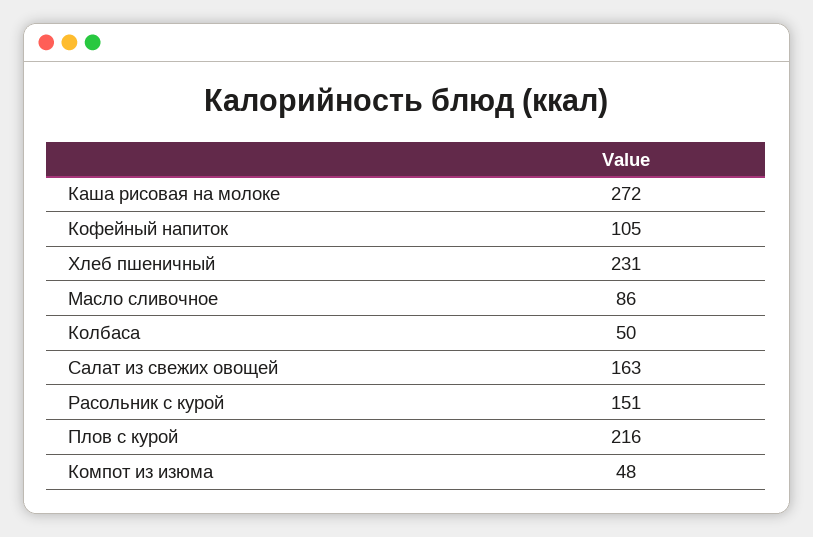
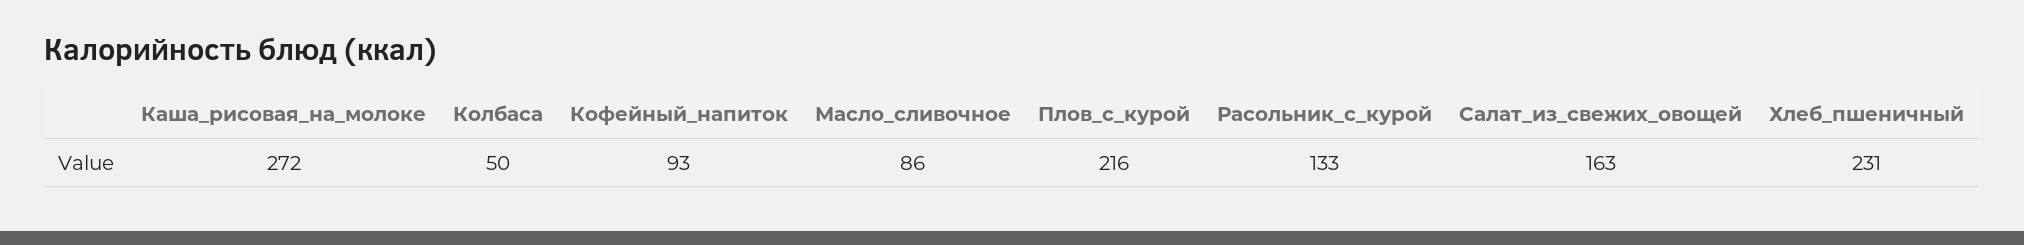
  {
    "Каша рисовая на молоке": 272,
-   "Кофейный напиток": 105,
+   "Кофейный напиток": 93,
    "Хлеб пшеничный": 231,
    "Масло сливочное": 86,
    "Колбаса": 50,
    "Салат из свежих овощей": 163,
-   "Расольник с курой": 151,
+   "Расольник с курой": 133,
-   "Плов с курой": 216,
+   "Плов с курой": 216
-   "Компот из изюма": 48
  }

